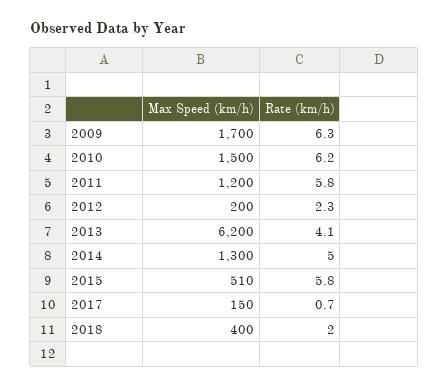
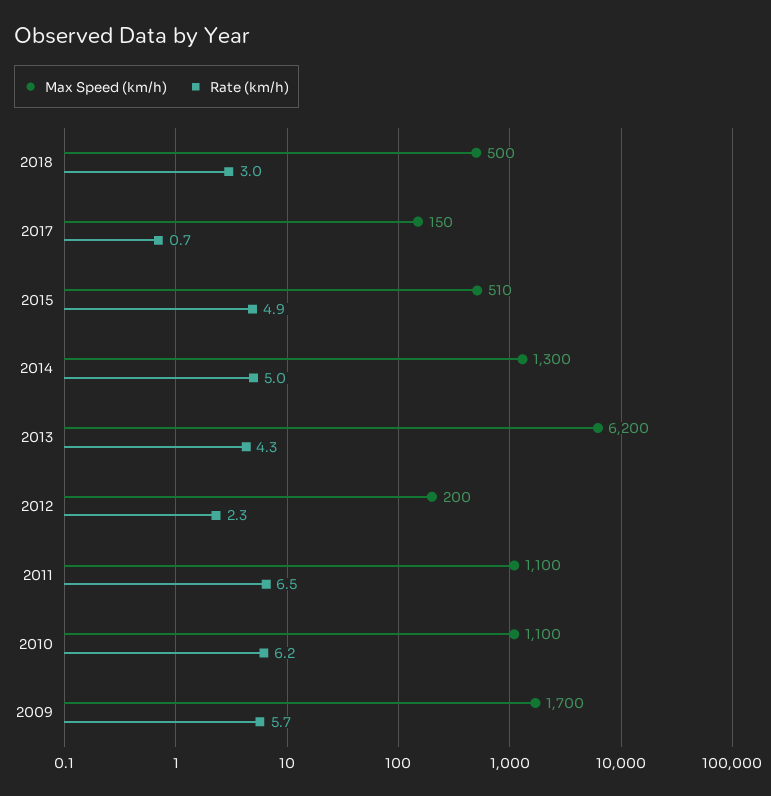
  {
    "Max Speed (km/h)": {
      "2009": 1700,
-     "2010": 1500,
+     "2010": 1100,
-     "2011": 1200,
+     "2011": 1100,
      "2012": 200,
      "2013": 6200,
      "2014": 1300,
      "2015": 510,
      "2017": 150,
-     "2018": 400
+     "2018": 500
    },
    "Rate (km/h)": {
-     "2009": 6.3,
+     "2009": 5.7,
      "2010": 6.2,
-     "2011": 5.8,
+     "2011": 6.5,
      "2012": 2.3,
-     "2013": 4.1,
+     "2013": 4.3,
      "2014": 5,
-     "2015": 5.8,
+     "2015": 4.9,
      "2017": 0.7,
-     "2018": 2
+     "2018": 3
    }
  }

